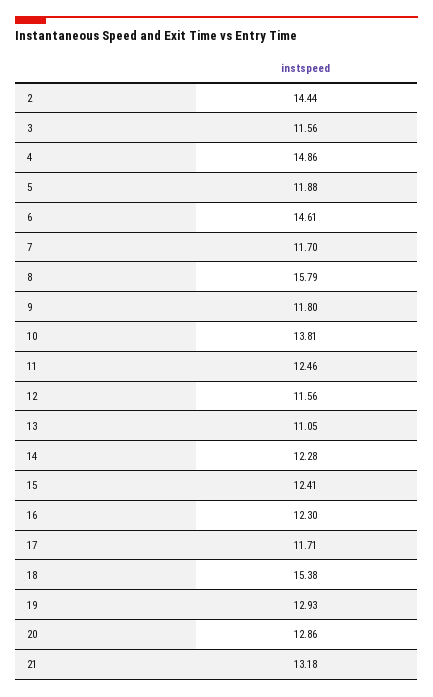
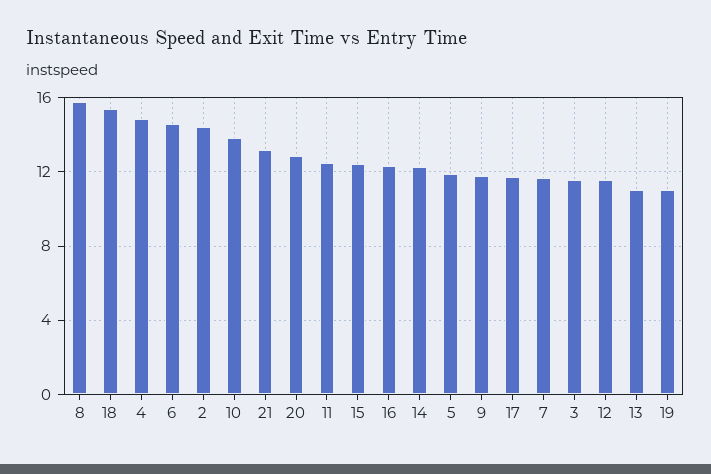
  {
    "2": 14.44,
    "3": 11.56,
    "4": 14.86,
    "5": 11.88,
    "6": 14.61,
    "7": 11.7,
    "8": 15.79,
    "9": 11.8,
    "10": 13.81,
    "11": 12.46,
    "12": 11.56,
    "13": 11.05,
    "14": 12.28,
    "15": 12.41,
    "16": 12.3,
    "17": 11.71,
    "18": 15.38,
-   "19": 12.93,
+   "19": 11,
    "20": 12.86,
    "21": 13.18
  }

